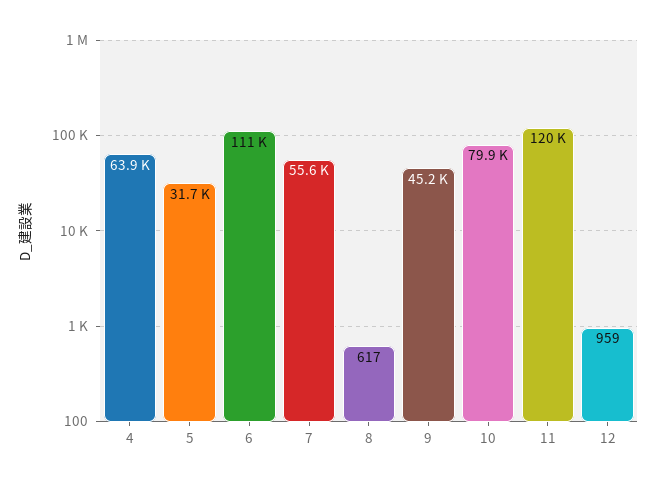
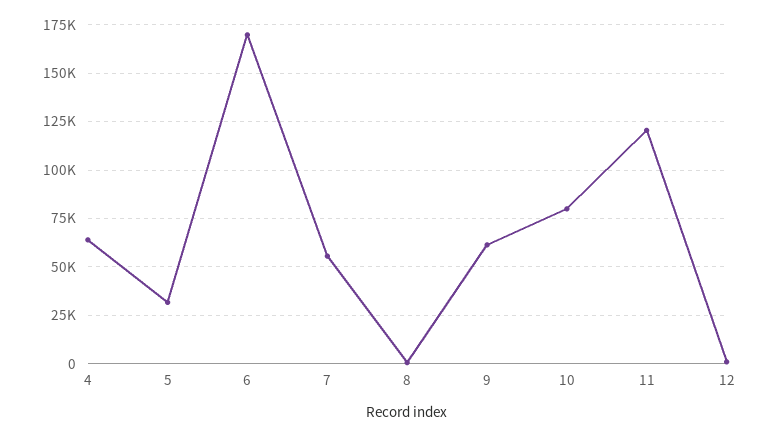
  {
    "4": 63900,
    "5": 31700,
-   "6": 111000,
+   "6": 170000,
    "7": 55600,
    "8": 617,
-   "9": 45200,
+   "9": 60000,
    "10": 79900,
    "11": 120000,
    "12": 959
  }

